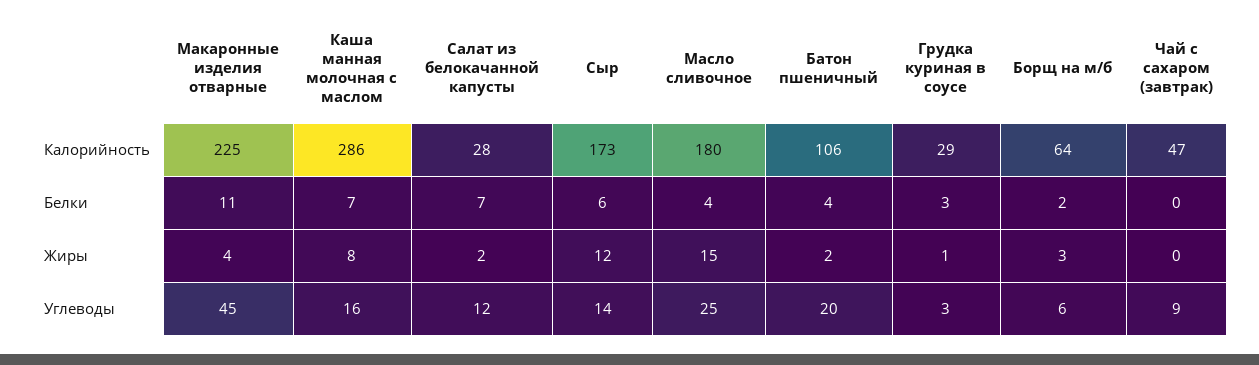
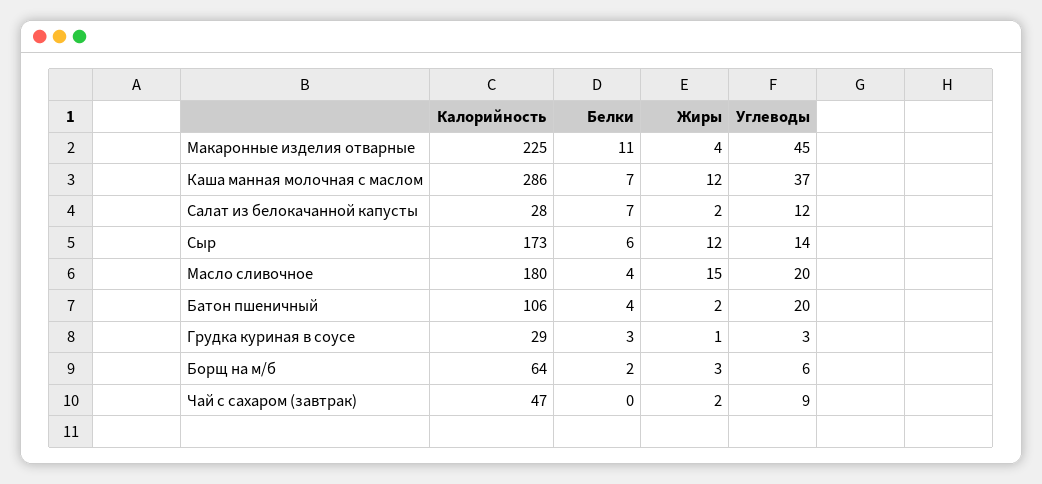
  {
    "Макаронные изделия отварные": {
      "Калорийность": 225,
      "Белки": 11,
      "Жиры": 4,
      "Углеводы": 45
    },
    "Каша манная молочная с маслом": {
      "Калорийность": 286,
      "Белки": 7,
-     "Жиры": 8,
+     "Жиры": 12,
-     "Углеводы": 16
+     "Углеводы": 37
    },
    "Салат из белокачанной капусты": {
      "Калорийность": 28,
      "Белки": 7,
      "Жиры": 2,
      "Углеводы": 12
    },
    "Сыр": {
      "Калорийность": 173,
      "Белки": 6,
      "Жиры": 12,
      "Углеводы": 14
    },
    "Масло сливочное": {
      "Калорийность": 180,
      "Белки": 4,
      "Жиры": 15,
-     "Углеводы": 25
+     "Углеводы": 20
    },
    "Батон пшеничный": {
      "Калорийность": 106,
      "Белки": 4,
      "Жиры": 2,
      "Углеводы": 20
    },
    "Грудка куриная в соусе": {
      "Калорийность": 29,
      "Белки": 3,
      "Жиры": 1,
      "Углеводы": 3
    },
    "Борщ на м/б": {
      "Калорийность": 64,
      "Белки": 2,
      "Жиры": 3,
      "Углеводы": 6
    },
    "Чай с сахаром (завтрак)": {
      "Калорийность": 47,
      "Белки": 0,
-     "Жиры": 0,
+     "Жиры": 2,
      "Углеводы": 9
    }
  }

